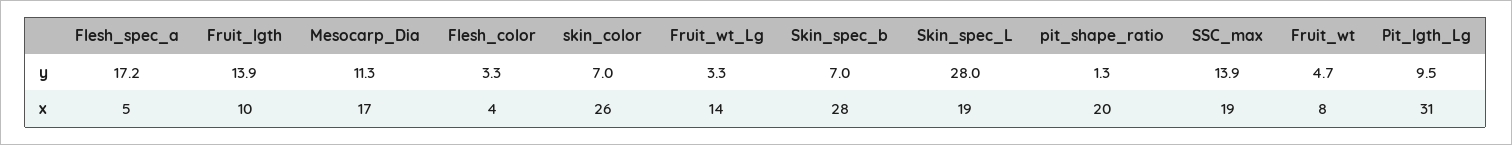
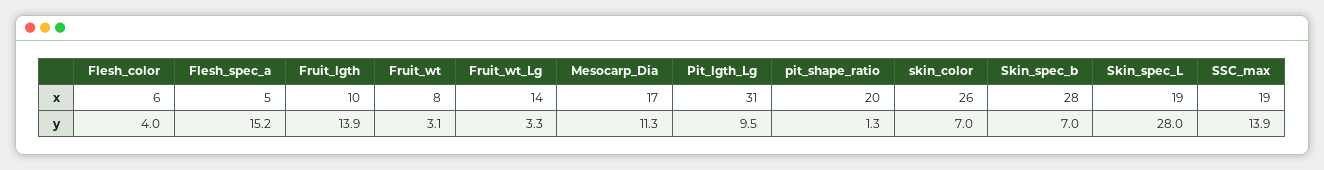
  {
    "Flesh_spec_a": {
-     "y": 17.2,
+     "y": 15.2,
      "x": 5
    },
    "Fruit_lgth": {
      "y": 13.9,
      "x": 10
    },
    "Mesocarp_Dia": {
      "y": 11.3,
      "x": 17
    },
    "Flesh_color": {
-     "y": 3.3,
+     "y": 4,
-     "x": 4
+     "x": 6
    },
    "skin_color": {
      "y": 7,
      "x": 26
    },
    "Fruit_wt_Lg": {
      "y": 3.3,
      "x": 14
    },
    "Skin_spec_b": {
      "y": 7,
      "x": 28
    },
    "Skin_spec_L": {
      "y": 28,
      "x": 19
    },
    "pit_shape_ratio": {
      "y": 1.3,
      "x": 20
    },
    "SSC_max": {
      "y": 13.9,
      "x": 19
    },
    "Fruit_wt": {
-     "y": 4.7,
+     "y": 3.1,
      "x": 8
    },
    "Pit_lgth_Lg": {
      "y": 9.5,
      "x": 31
    }
  }

